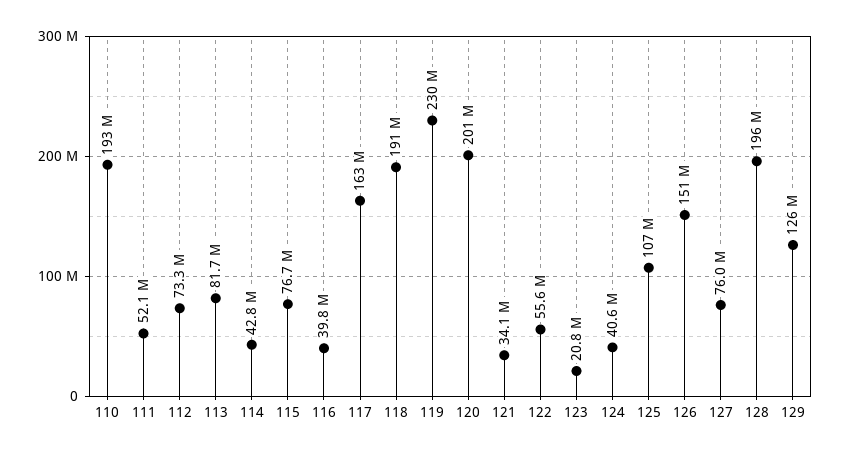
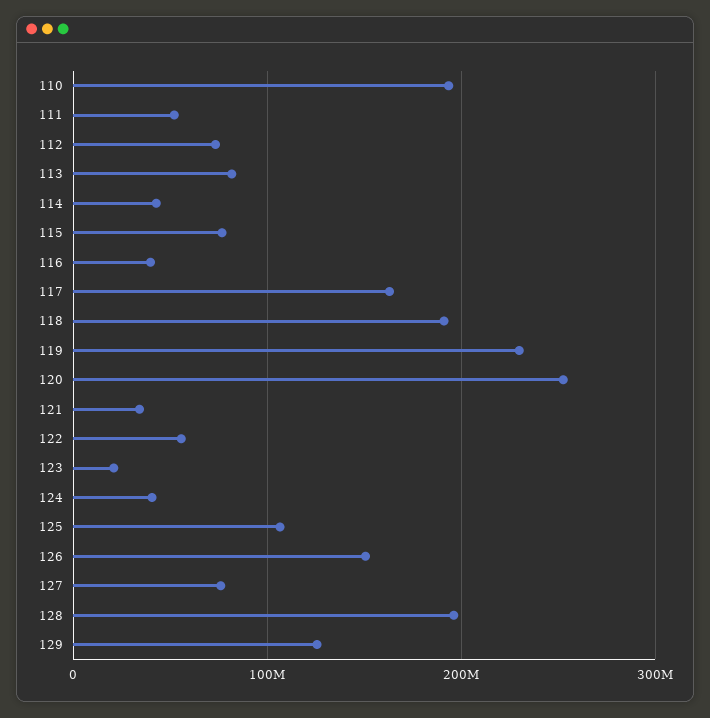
  {
    "110": 193000000,
    "111": 52100000,
    "112": 73300000,
    "113": 81700000,
    "114": 42800000,
    "115": 76700000,
    "116": 39800000,
    "117": 163000000,
    "118": 191000000,
    "119": 230000000,
-   "120": 201000000,
+   "120": 250000000,
    "121": 34100000,
    "122": 55600000,
    "123": 20800000,
    "124": 40600000,
    "125": 107000000,
    "126": 151000000,
    "127": 76000000,
    "128": 196000000,
    "129": 126000000
  }

